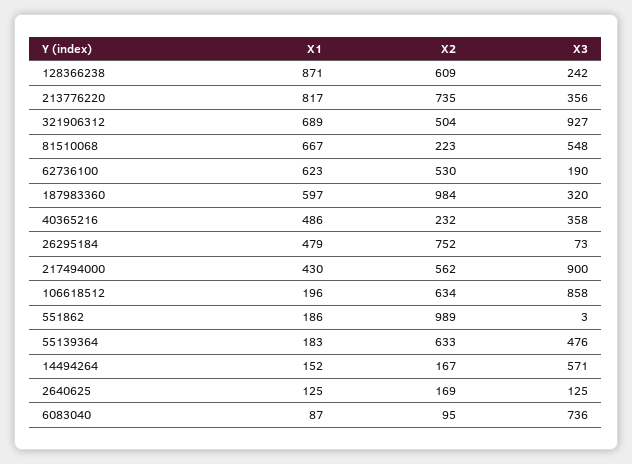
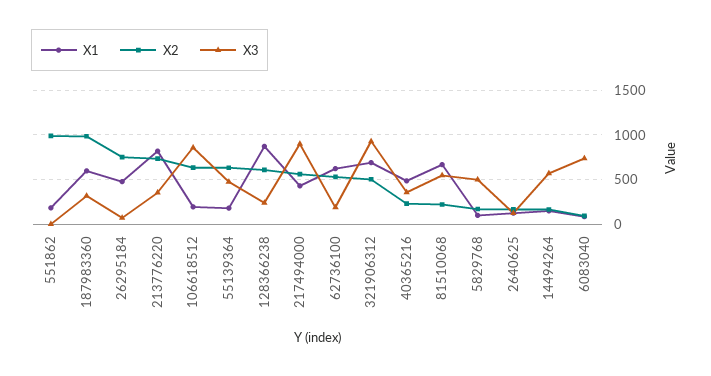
  {
    "X1": {
      "128366238": 871,
      "213776220": 817,
      "321906312": 689,
      "81510068": 667,
      "62736100": 623,
      "187983360": 597,
      "40365216": 486,
      "26295184": 479,
      "217494000": 430,
      "106618512": 196,
      "551862": 186,
      "55139364": 183,
      "14494264": 152,
      "2640625": 125,
-     "6083040": 87
+     "6083040": 87,
+     "5829768": 100
    },
    "X2": {
      "128366238": 609,
      "213776220": 735,
      "321906312": 504,
      "81510068": 223,
      "62736100": 530,
      "187983360": 984,
      "40365216": 232,
      "26295184": 752,
      "217494000": 562,
      "106618512": 634,
      "551862": 989,
      "55139364": 633,
      "14494264": 167,
      "2640625": 169,
-     "6083040": 95
+     "6083040": 95,
+     "5829768": 200
    },
    "X3": {
      "128366238": 242,
      "213776220": 356,
      "321906312": 927,
      "81510068": 548,
      "62736100": 190,
      "187983360": 320,
      "40365216": 358,
      "26295184": 73,
      "217494000": 900,
      "106618512": 858,
      "551862": 3,
      "55139364": 476,
      "14494264": 571,
      "2640625": 125,
-     "6083040": 736
+     "6083040": 736,
+     "5829768": 500
    }
  }

